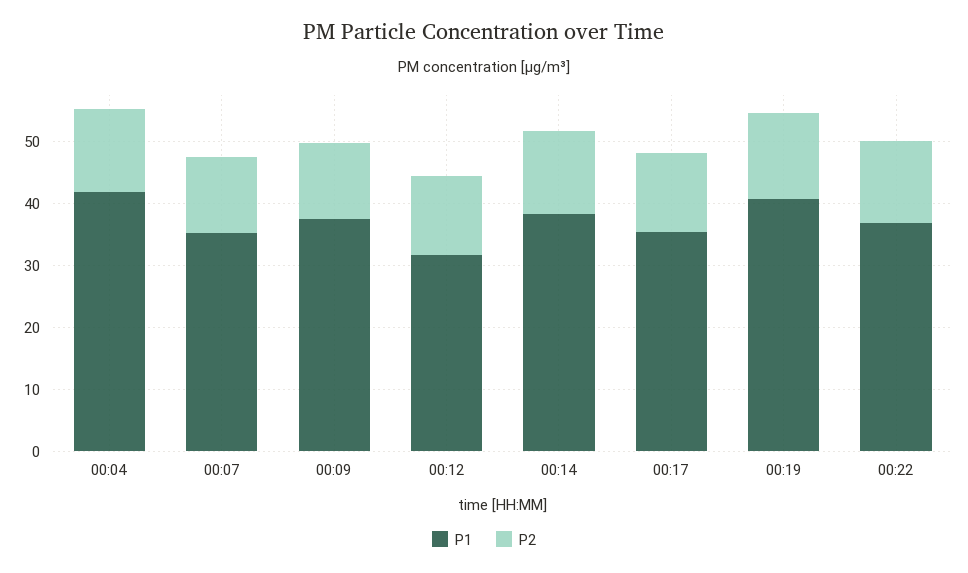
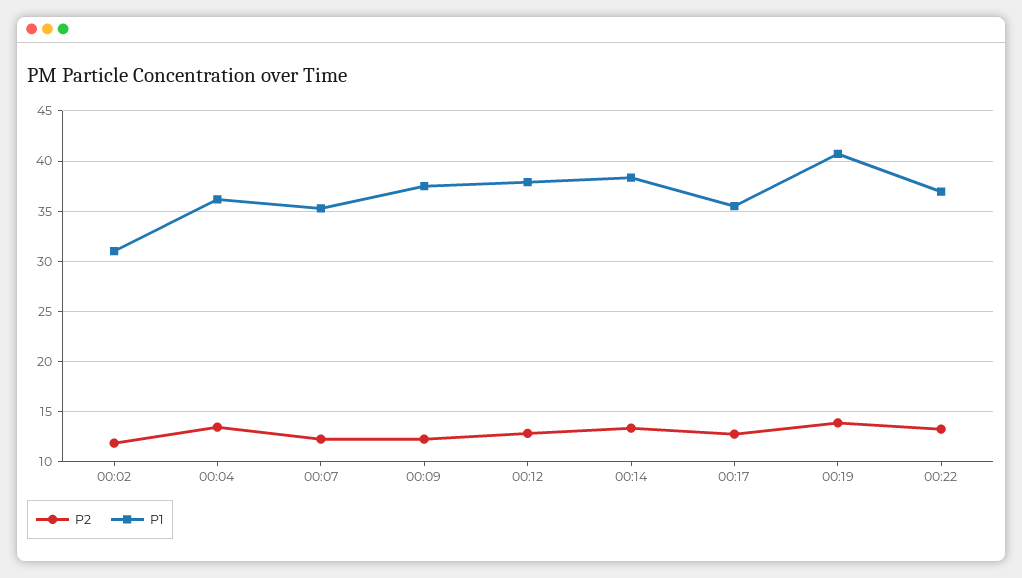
  {
    "P1": {
-     "00:04": 42,
+     "00:04": 36,
      "00:07": 35,
      "00:09": 38,
-     "00:12": 32,
+     "00:12": 38,
      "00:14": 38,
      "00:17": 36,
      "00:19": 41,
-     "00:22": 37
+     "00:22": 37,
+     "00:02": 31
    },
    "P2": {
      "00:04": 13,
      "00:07": 12,
      "00:09": 12,
      "00:12": 13,
      "00:14": 13,
      "00:17": 13,
      "00:19": 14,
-     "00:22": 13
+     "00:22": 13,
+     "00:02": 12
    }
  }

